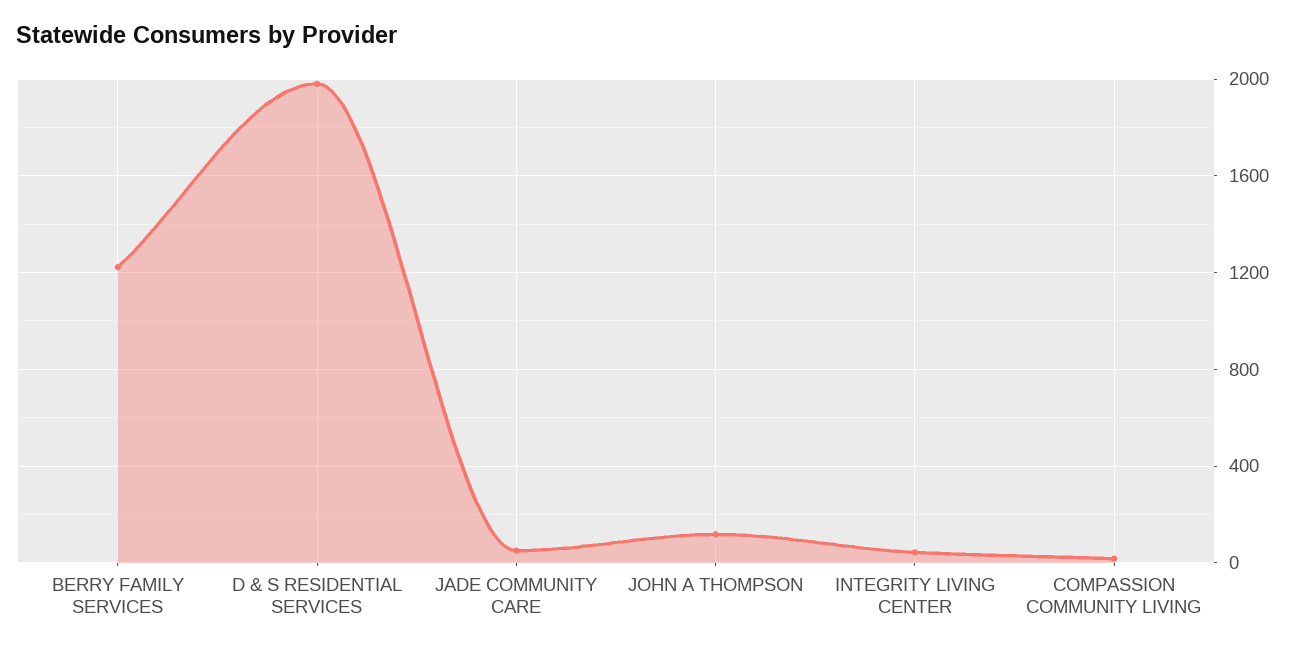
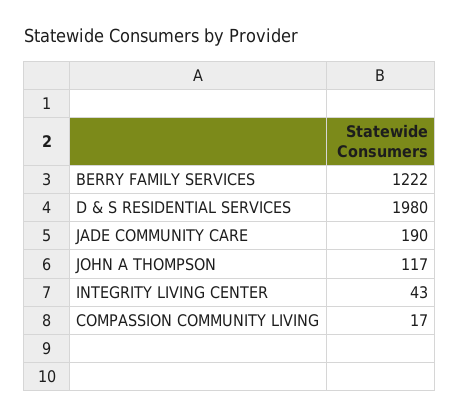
  {
    "BERRY FAMILY SERVICES": 1222,
    "D & S RESIDENTIAL SERVICES": 1980,
-   "JADE COMMUNITY CARE": 50,
+   "JADE COMMUNITY CARE": 190,
    "JOHN A THOMPSON": 117,
    "INTEGRITY LIVING CENTER": 43,
    "COMPASSION COMMUNITY LIVING": 17
  }

